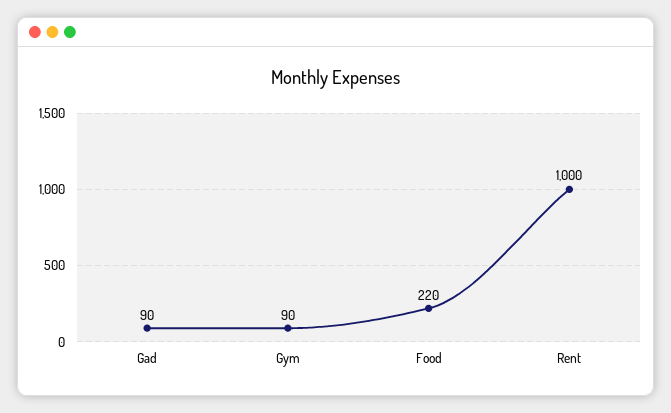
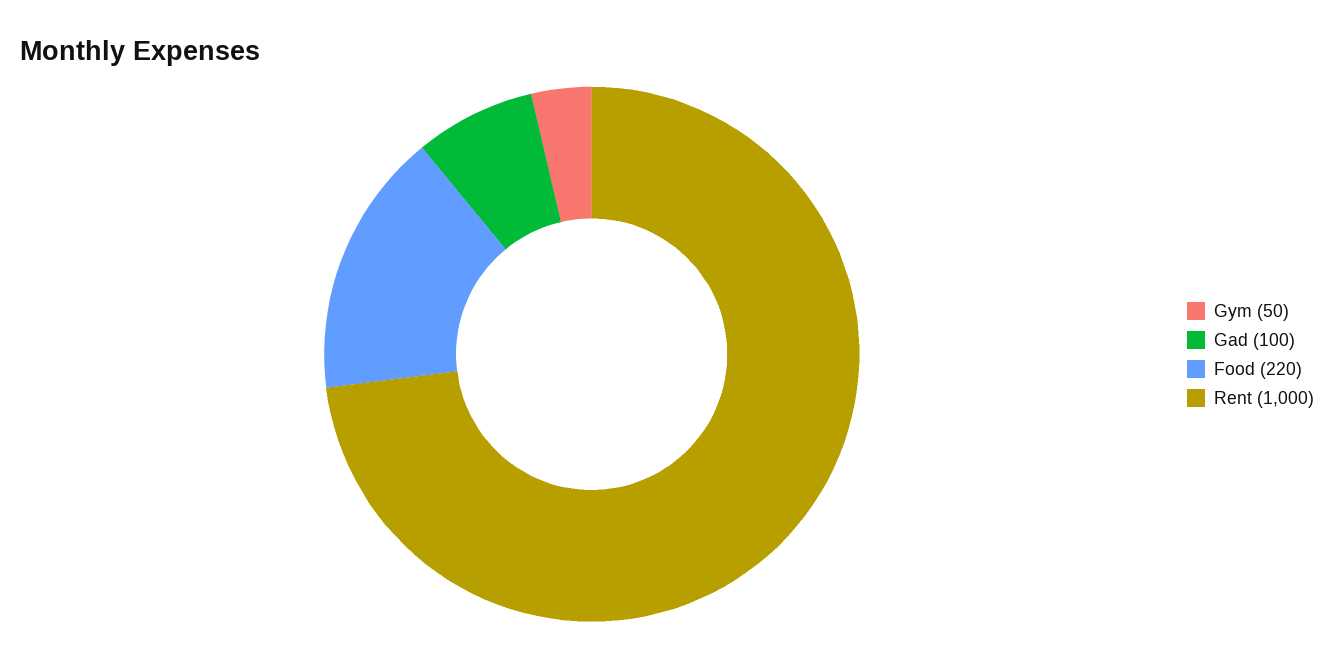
  {
-   "Gad": 90,
+   "Gad": 100,
-   "Gym": 90,
+   "Gym": 50,
    "Food": 220,
    "Rent": 1000
  }

